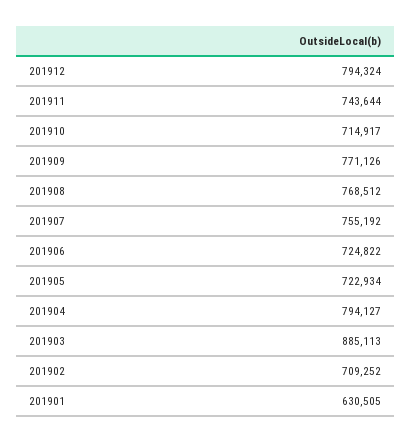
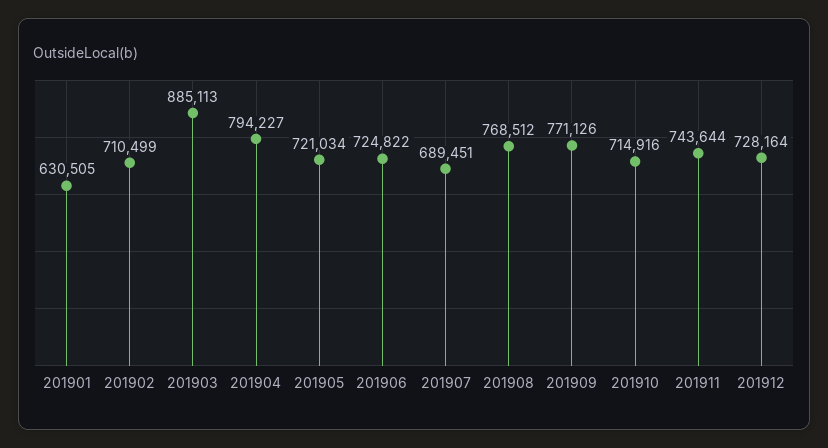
  {
-   "201912": 794324,
+   "201912": 728164,
    "201911": 743644,
-   "201910": 714917,
+   "201910": 714916,
    "201909": 771126,
    "201908": 768512,
-   "201907": 755192,
+   "201907": 689451,
    "201906": 724822,
-   "201905": 722934,
+   "201905": 721034,
-   "201904": 794127,
+   "201904": 794227,
    "201903": 885113,
-   "201902": 709252,
+   "201902": 710499,
    "201901": 630505
  }

